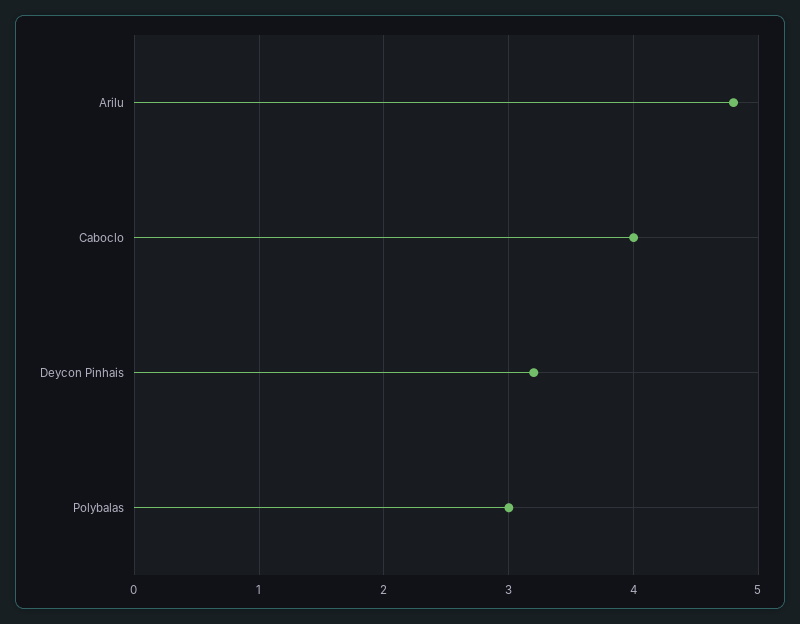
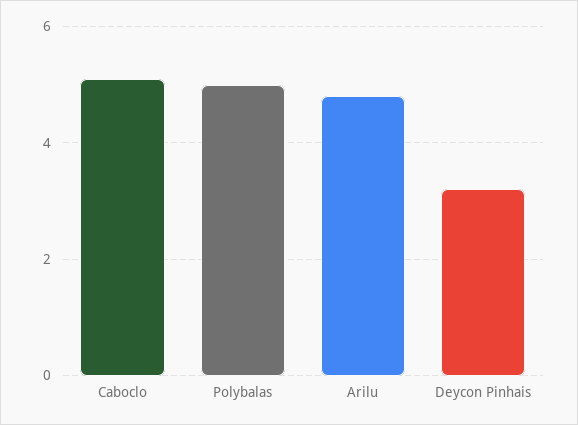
  {
    "Arilu": 4.8,
-   "Caboclo": 4,
+   "Caboclo": 5,
    "Deycon Pinhais": 3.2,
-   "Polybalas": 3
+   "Polybalas": 5
  }

